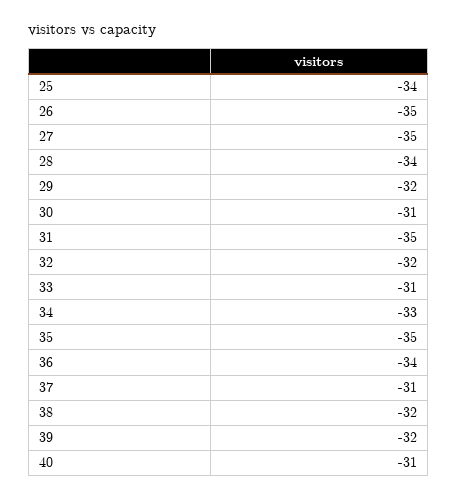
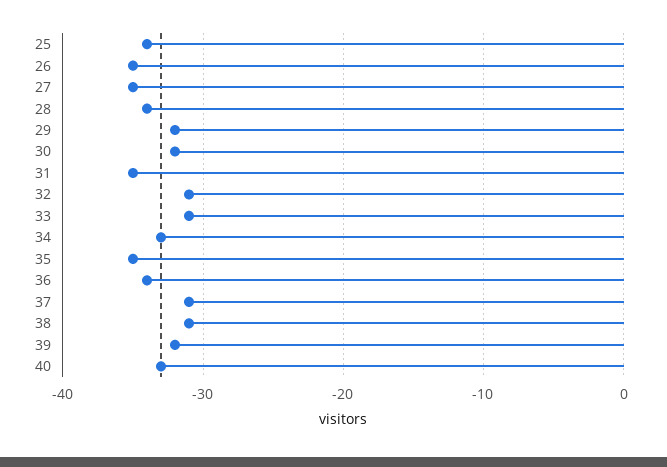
  {
    "25": -34,
    "26": -35,
    "27": -35,
    "28": -34,
    "29": -32,
-   "30": -31,
+   "30": -32,
    "31": -35,
-   "32": -32,
+   "32": -31,
    "33": -31,
    "34": -33,
    "35": -35,
    "36": -34,
    "37": -31,
-   "38": -32,
+   "38": -31,
    "39": -32,
-   "40": -31
+   "40": -33
  }

